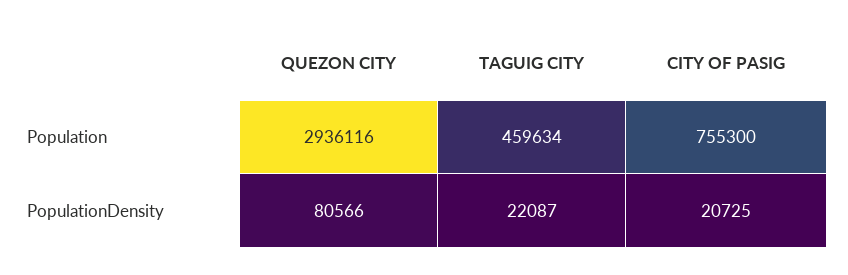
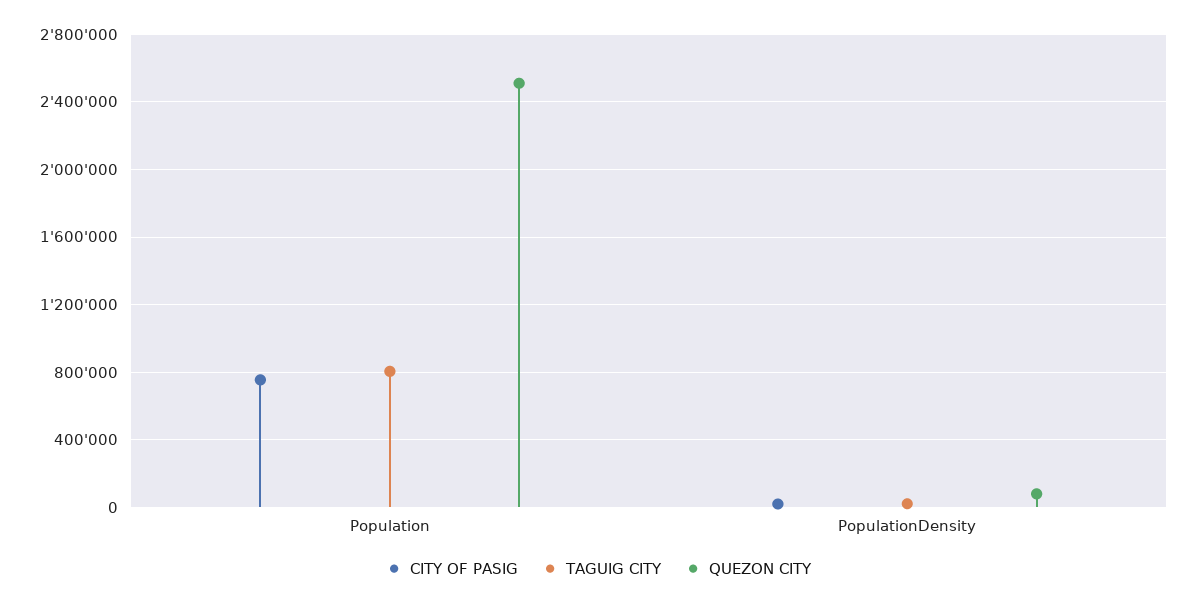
  {
    "QUEZON CITY": {
-     "Population": 2936116,
+     "Population": 2500000,
      "PopulationDensity": 80566
    },
    "TAGUIG CITY": {
-     "Population": 459634,
+     "Population": 800000,
      "PopulationDensity": 22087
    },
    "CITY OF PASIG": {
      "Population": 755300,
      "PopulationDensity": 20725
    }
  }

